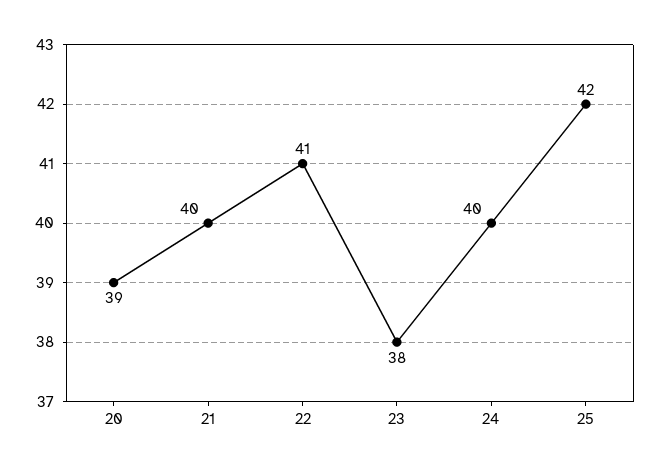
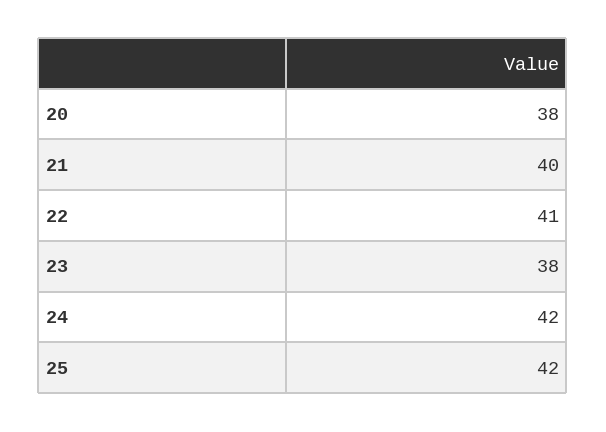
  {
-   "20": 39,
+   "20": 38,
    "21": 40,
    "22": 41,
    "23": 38,
-   "24": 40,
+   "24": 42,
    "25": 42
  }

